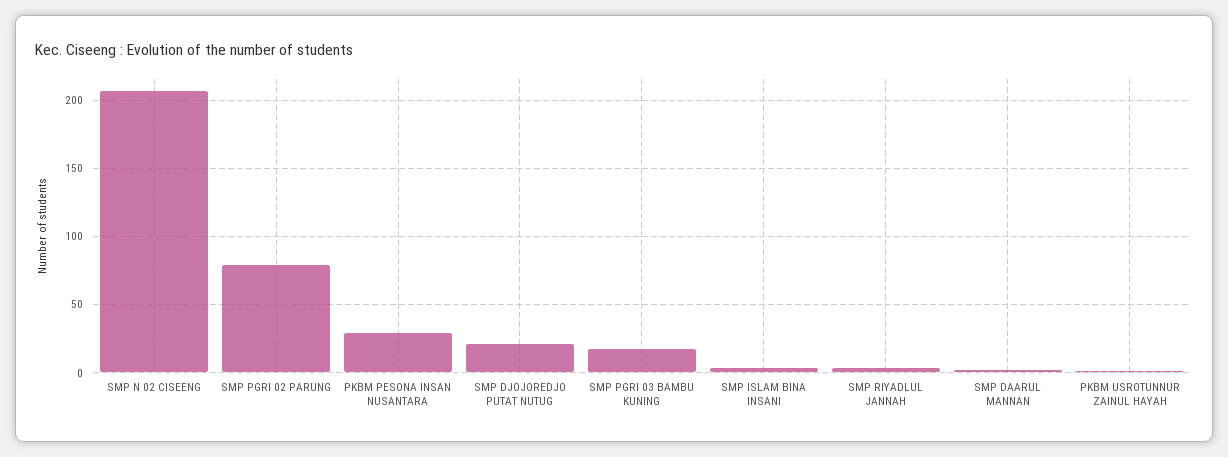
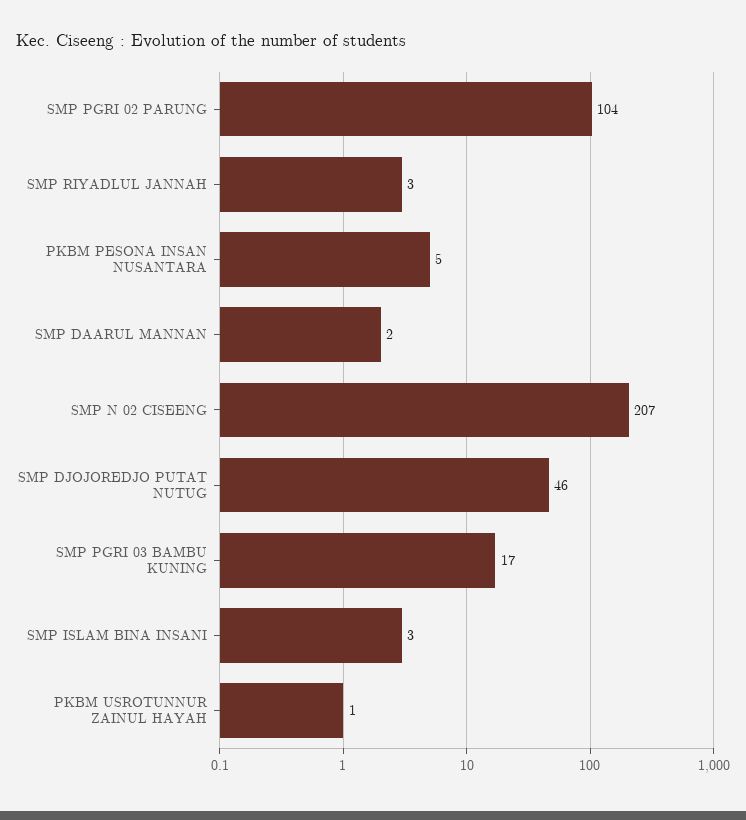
  {
    "SMP N 02 CISEENG": 207,
-   "SMP PGRI 02 PARUNG": 80,
+   "SMP PGRI 02 PARUNG": 104,
-   "PKBM PESONA INSAN NUSANTARA": 30,
+   "PKBM PESONA INSAN NUSANTARA": 5,
-   "SMP DJOJOREDJO PUTAT NUTUG": 20,
+   "SMP DJOJOREDJO PUTAT NUTUG": 46,
    "SMP PGRI 03 BAMBU KUNING": 17,
    "SMP ISLAM BINA INSANI": 3,
    "SMP RIYADLUL JANNAH": 3,
    "SMP DAARUL MANNAN": 2,
    "PKBM USROTUNNUR ZAINUL HAYAH": 1
  }

